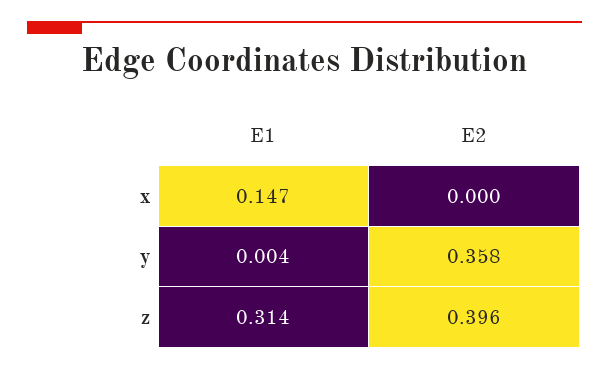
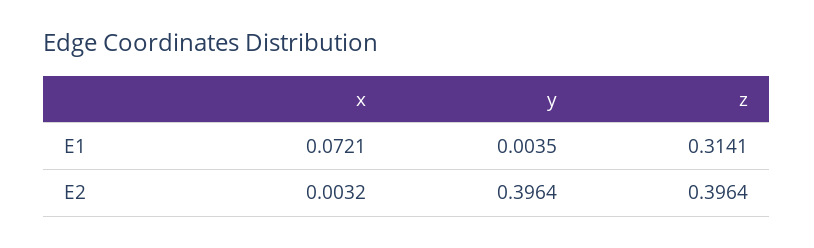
  {
    "E1": {
-     "x": 0.147,
+     "x": 0.0721,
      "y": 0.0035,
      "z": 0.3141
    },
    "E2": {
-     "x": 0,
+     "x": 0.0032,
-     "y": 0.358,
+     "y": 0.3964,
      "z": 0.3964
    }
  }

